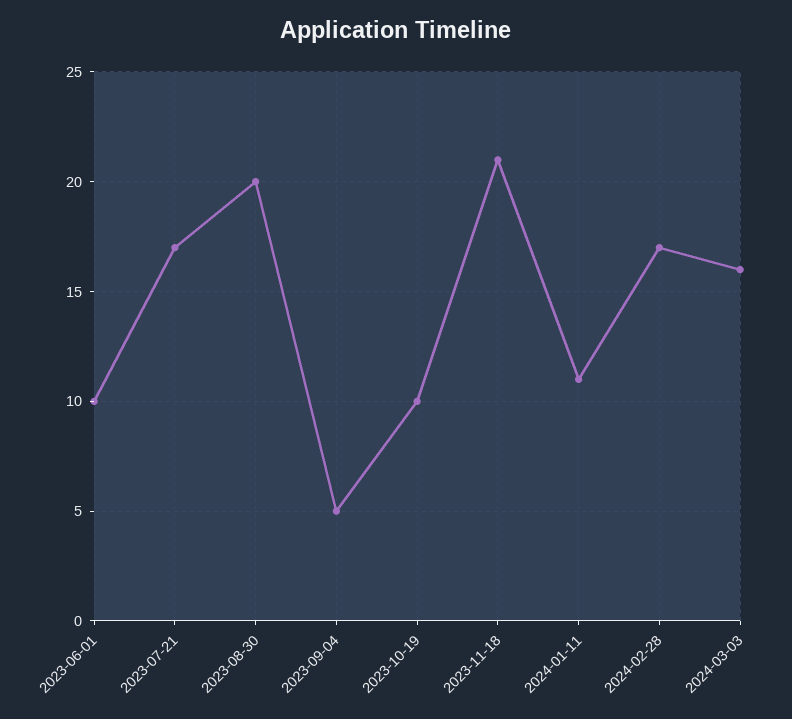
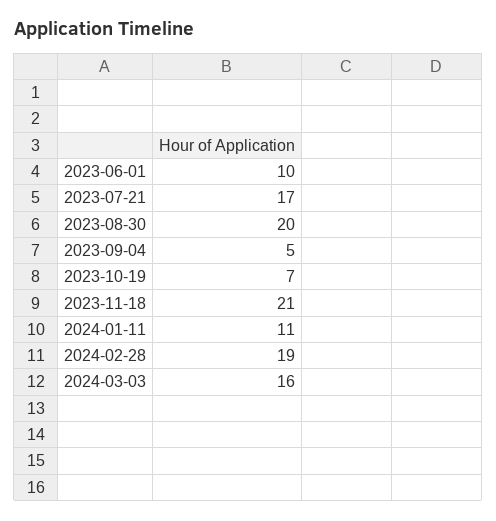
  {
    "2023-06-01": 10,
    "2023-07-21": 17,
    "2023-08-30": 20,
    "2023-09-04": 5,
-   "2023-10-19": 10,
+   "2023-10-19": 7,
    "2023-11-18": 21,
    "2024-01-11": 11,
-   "2024-02-28": 17,
+   "2024-02-28": 19,
    "2024-03-03": 16
  }

